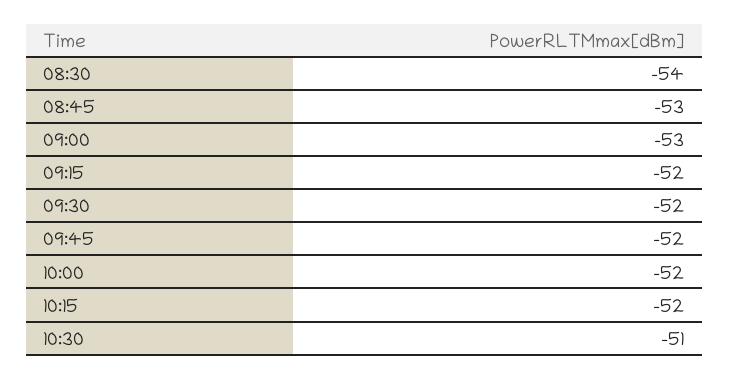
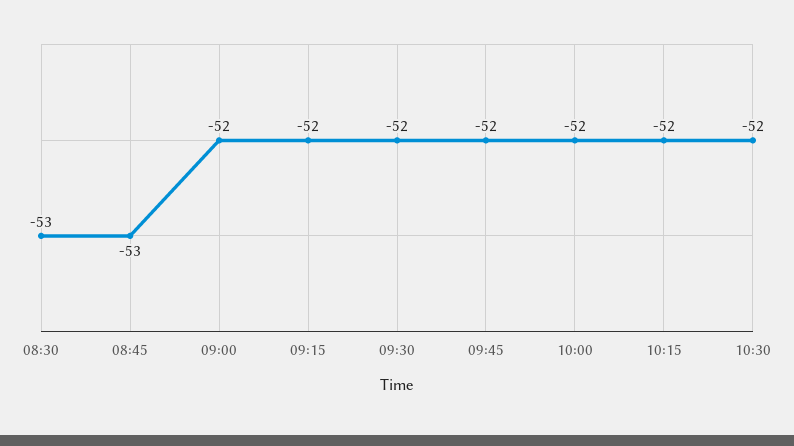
  {
-   "08:30": -54,
+   "08:30": -53,
    "08:45": -53,
-   "09:00": -53,
+   "09:00": -52,
    "09:15": -52,
    "09:30": -52,
    "09:45": -52,
    "10:00": -52,
    "10:15": -52,
-   "10:30": -51
+   "10:30": -52
  }

